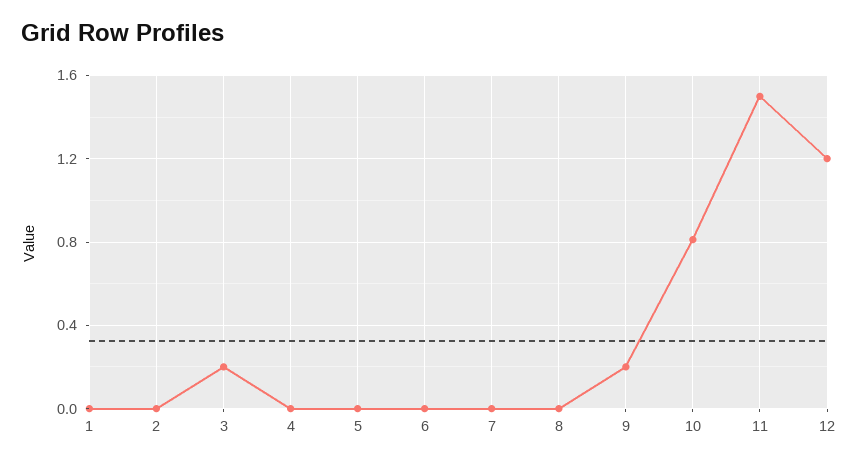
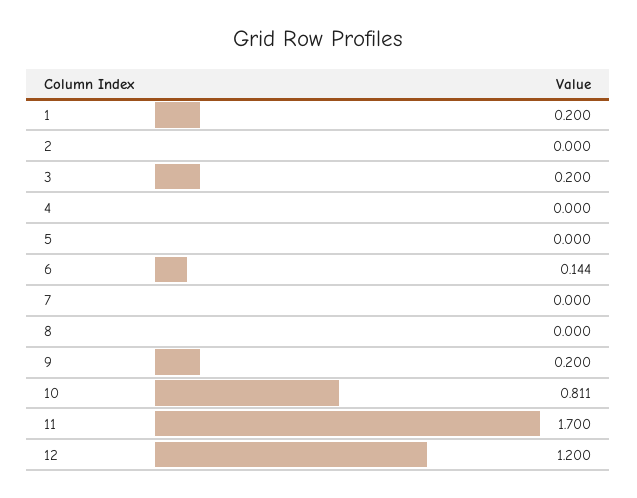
  {
-   "1": 0,
+   "1": 0.2,
    "2": 0,
    "3": 0.2,
    "4": 0,
    "5": 0,
-   "6": 0,
+   "6": 0.144,
    "7": 0,
    "8": 0,
    "9": 0.2,
    "10": 0.811,
-   "11": 1.5,
+   "11": 1.7,
    "12": 1.2
  }

